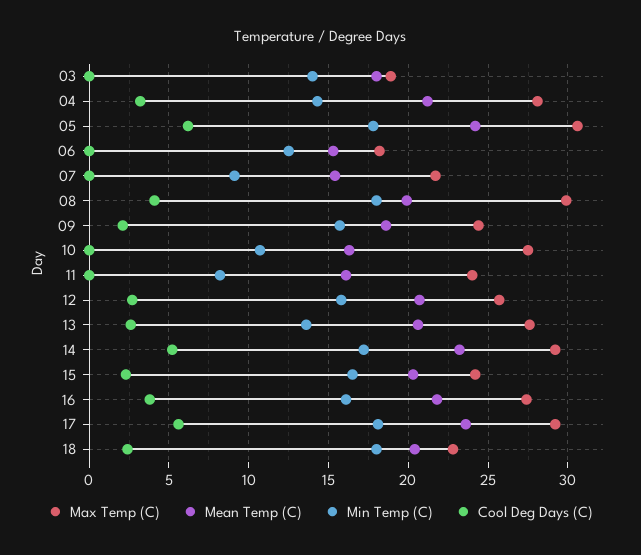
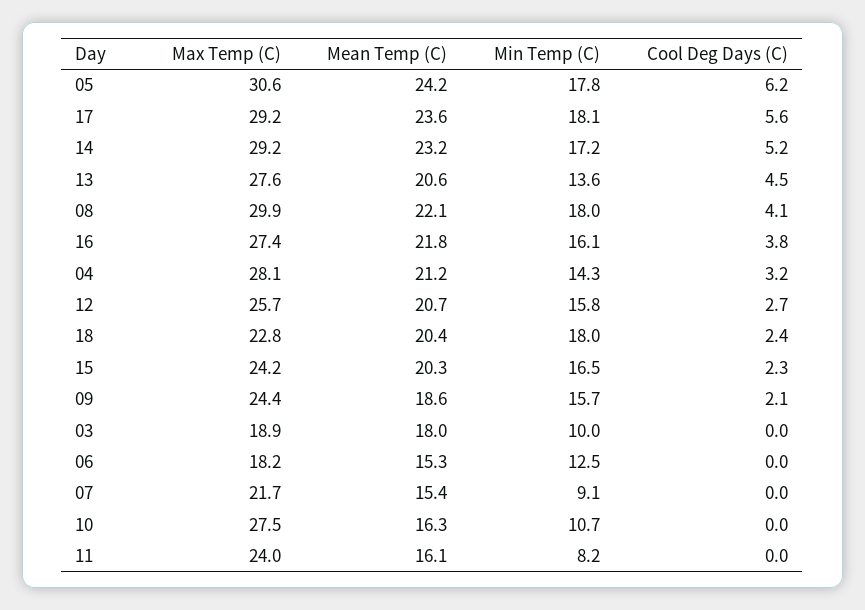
  {
    "Max Temp (C)": {
      "03": 18.9,
      "04": 28.1,
      "05": 30.6,
      "06": 18.2,
      "07": 21.7,
      "08": 29.9,
      "09": 24.4,
      "10": 27.5,
      "11": 24,
      "12": 25.7,
      "13": 27.6,
      "14": 29.2,
      "15": 24.2,
      "16": 27.4,
      "17": 29.2,
      "18": 22.8
    },
    "Mean Temp (C)": {
      "03": 18,
      "04": 21.2,
      "05": 24.2,
      "06": 15.3,
      "07": 15.4,
-     "08": 20,
+     "08": 22.1,
      "09": 18.6,
      "10": 16.3,
      "11": 16.1,
      "12": 20.7,
      "13": 20.6,
      "14": 23.2,
      "15": 20.3,
      "16": 21.8,
      "17": 23.6,
      "18": 20.4
    },
    "Min Temp (C)": {
-     "03": 14,
+     "03": 10,
      "04": 14.3,
      "05": 17.8,
      "06": 12.5,
      "07": 9.1,
      "08": 18,
      "09": 15.7,
      "10": 10.7,
      "11": 8.2,
      "12": 15.8,
      "13": 13.6,
      "14": 17.2,
      "15": 16.5,
      "16": 16.1,
      "17": 18.1,
      "18": 18
    },
    "Cool Deg Days (C)": {
      "03": 0,
      "04": 3.2,
      "05": 6.2,
      "06": 0,
      "07": 0,
      "08": 4.1,
      "09": 2.1,
      "10": 0,
      "11": 0,
      "12": 2.7,
-     "13": 2.5,
+     "13": 4.5,
      "14": 5.2,
      "15": 2.3,
      "16": 3.8,
      "17": 5.6,
      "18": 2.4
    }
  }

